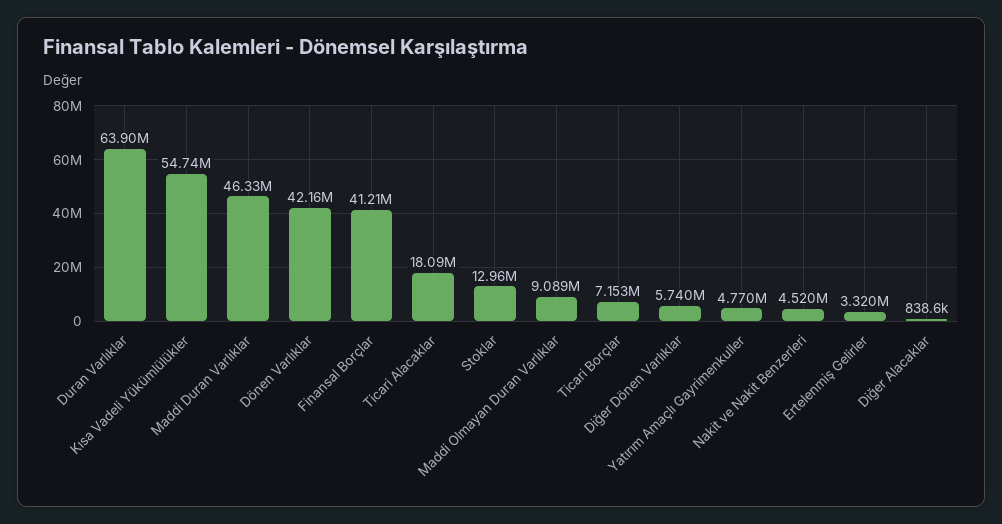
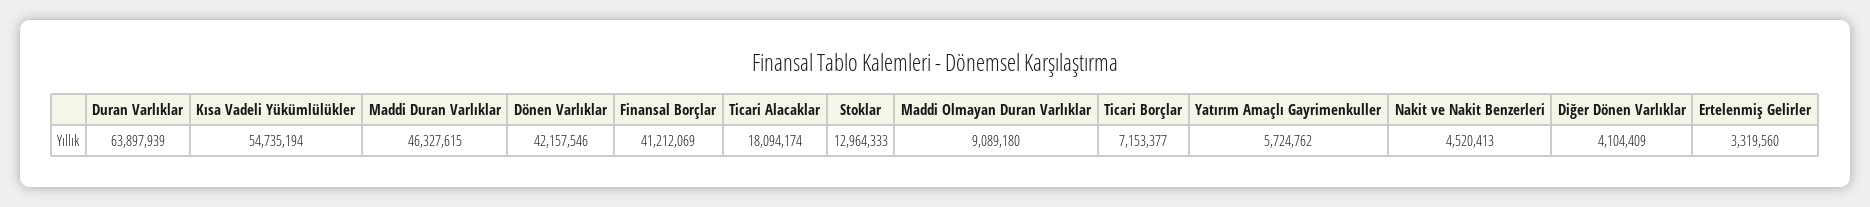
  {
    "Duran Varlıklar": 63897939,
    "Kısa Vadeli Yükümlülükler": 54735194,
    "Maddi Duran Varlıklar": 46327615,
    "Dönen Varlıklar": 42157546,
    "Finansal Borçlar": 41212069,
    "Ticari Alacaklar": 18094174,
    "Stoklar": 12964333,
    "Maddi Olmayan Duran Varlıklar": 9089180,
    "Ticari Borçlar": 7153377,
-   "Diğer Dönen Varlıklar": 5740000,
+   "Diğer Dönen Varlıklar": 4104409,
-   "Yatırım Amaçlı Gayrimenkuller": 4770000,
+   "Yatırım Amaçlı Gayrimenkuller": 5724762,
    "Nakit ve Nakit Benzerleri": 4520413,
-   "Ertelenmiş Gelirler": 3319560,
+   "Ertelenmiş Gelirler": 3319560
-   "Diğer Alacaklar": 838600
  }

